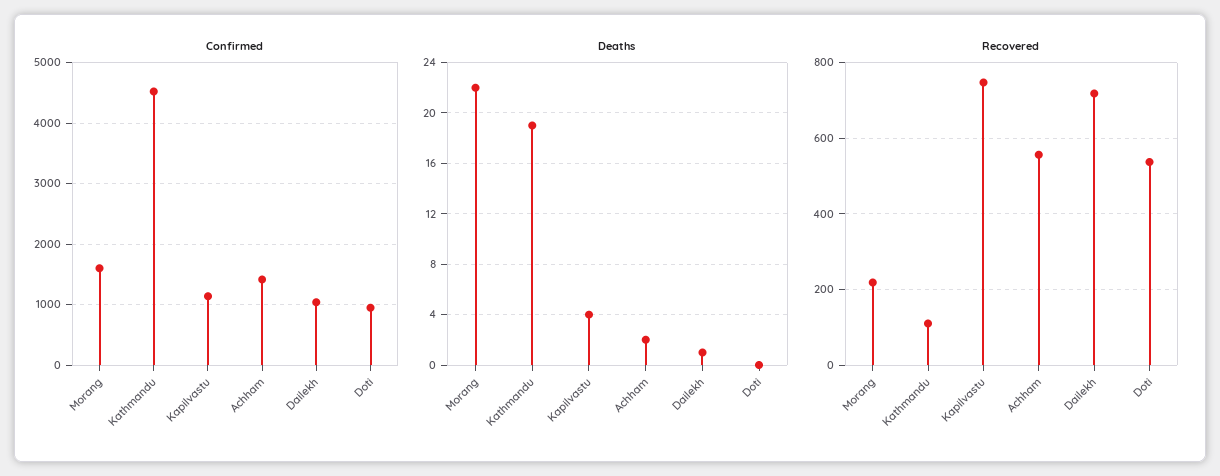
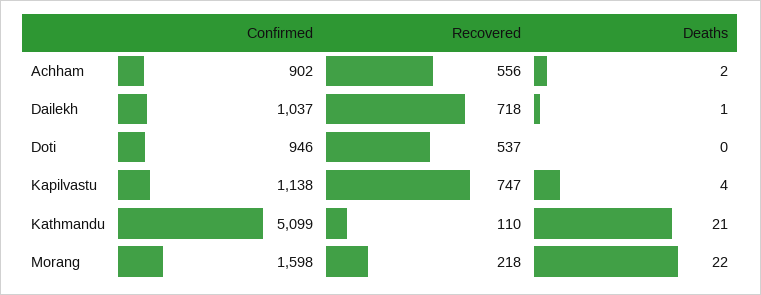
  {
    "Confirmed": {
      "Morang": 1598,
-     "Kathmandu": 4500,
+     "Kathmandu": 5099,
      "Kapilvastu": 1138,
-     "Achham": 1400,
+     "Achham": 902,
      "Dailekh": 1037,
      "Doti": 946
    },
    "Deaths": {
      "Morang": 22,
-     "Kathmandu": 19,
+     "Kathmandu": 21,
      "Kapilvastu": 4,
      "Achham": 2,
      "Dailekh": 1,
      "Doti": 0
    },
    "Recovered": {
      "Morang": 218,
      "Kathmandu": 110,
      "Kapilvastu": 747,
      "Achham": 556,
      "Dailekh": 718,
      "Doti": 537
    }
  }

